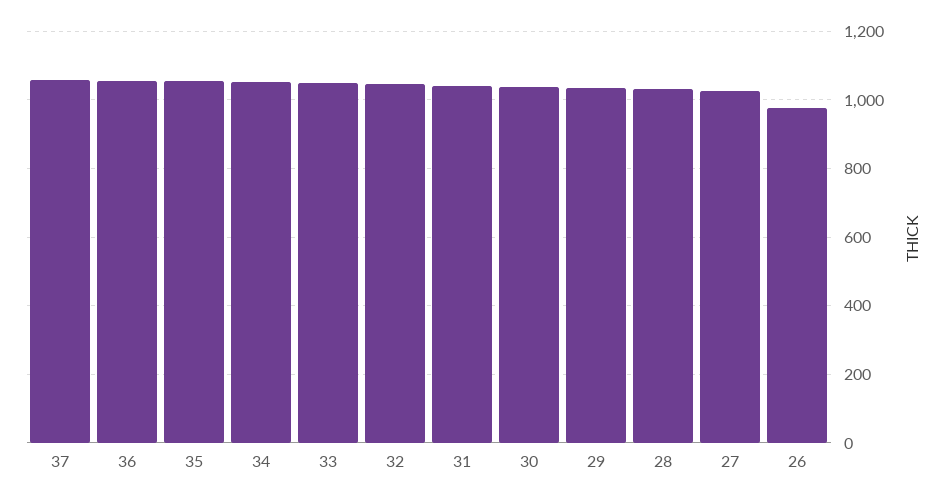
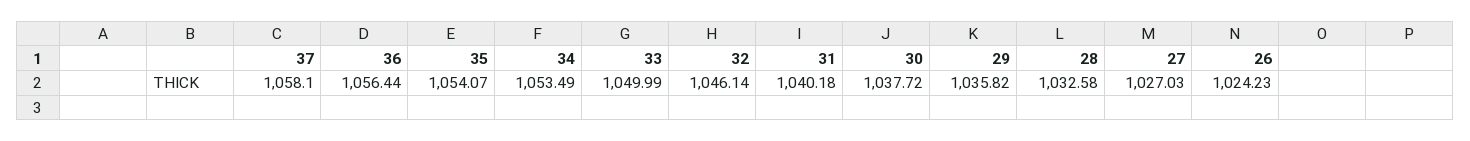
  {
    "37": 1058.1,
    "36": 1056.44,
    "35": 1054.07,
    "34": 1053.49,
    "33": 1049.99,
    "32": 1046.14,
    "31": 1040.18,
    "30": 1037.72,
    "29": 1035.82,
    "28": 1032.58,
    "27": 1027.03,
-   "26": 980
+   "26": 1024.23
  }

